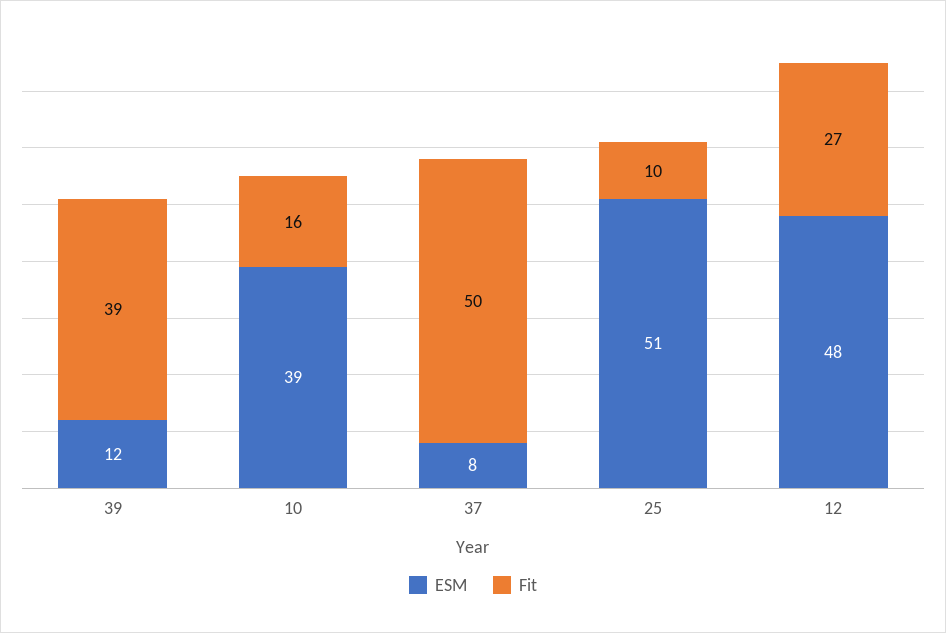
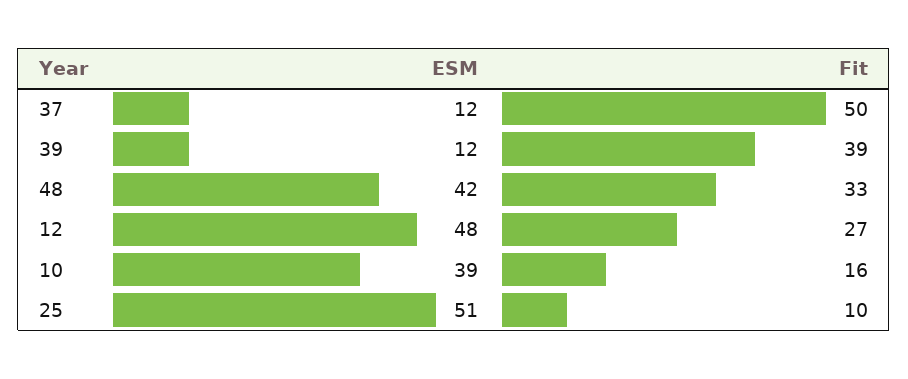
  {
    "ESM": {
      "39": 12,
      "10": 39,
-     "37": 8,
+     "37": 12,
      "25": 51,
-     "12": 48
+     "12": 48,
+     "48": 42
    },
    "Fit": {
      "39": 39,
      "10": 16,
      "37": 50,
      "25": 10,
-     "12": 27
+     "12": 27,
+     "48": 33
    }
  }

